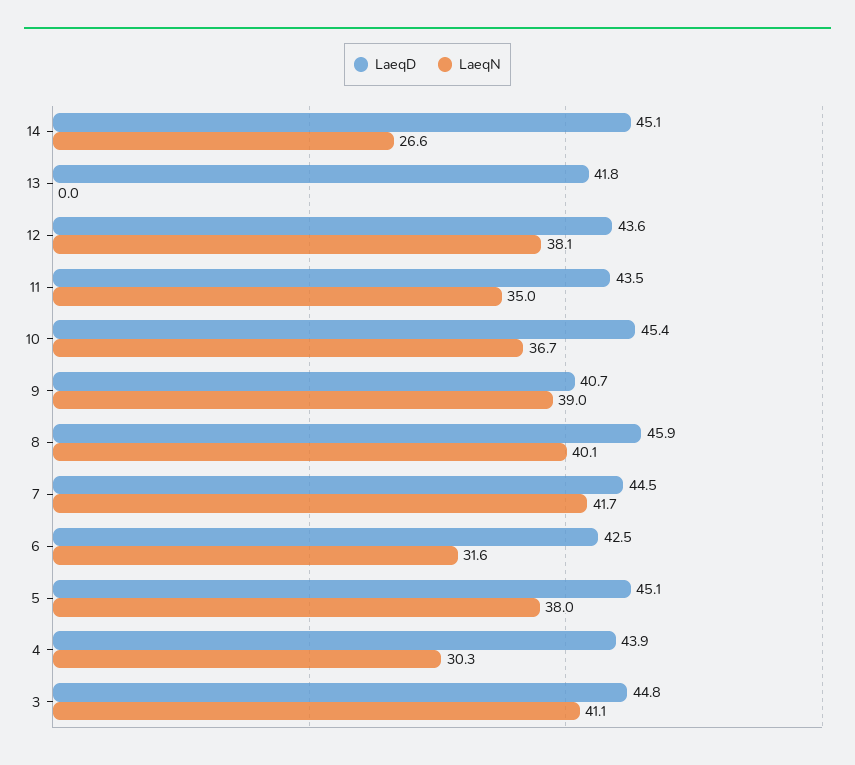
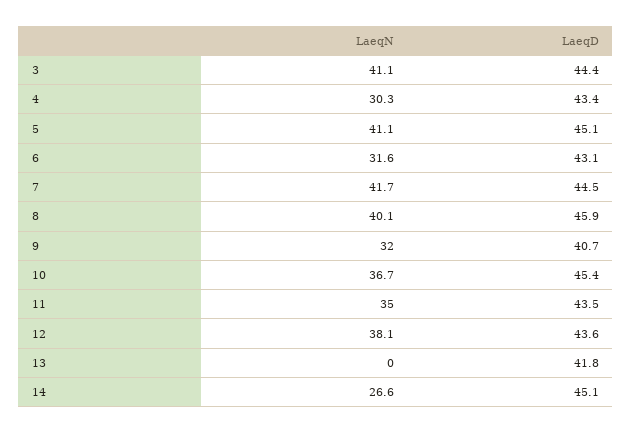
  {
    "LaeqD": {
      "14": 45.1,
      "13": 41.8,
      "12": 43.6,
      "11": 43.5,
      "10": 45.4,
      "9": 40.7,
      "8": 45.9,
      "7": 44.5,
-     "6": 42.5,
+     "6": 43.1,
      "5": 45.1,
-     "4": 43.9,
+     "4": 43.4,
-     "3": 44.8
+     "3": 44.4
    },
    "LaeqN": {
      "14": 26.6,
      "13": 0,
      "12": 38.1,
      "11": 35,
      "10": 36.7,
-     "9": 39,
+     "9": 32,
      "8": 40.1,
      "7": 41.7,
      "6": 31.6,
-     "5": 38,
+     "5": 41.1,
      "4": 30.3,
      "3": 41.1
    }
  }

